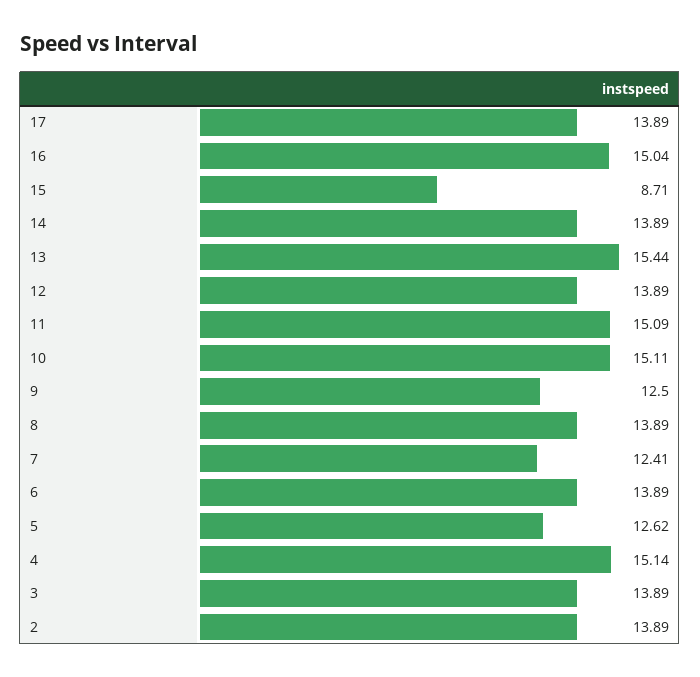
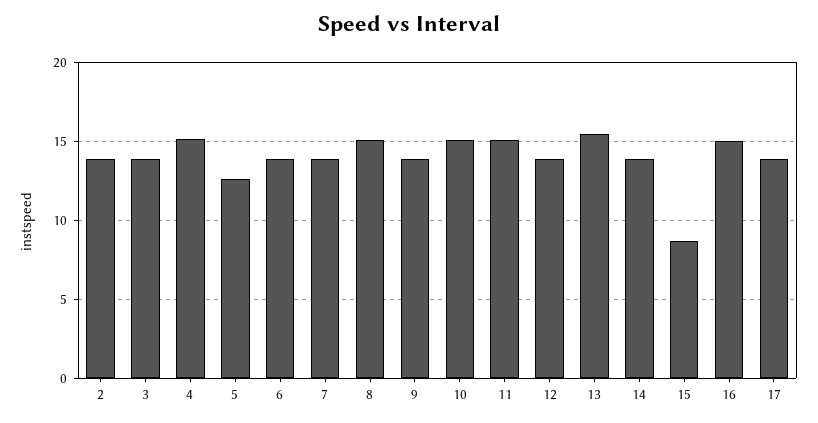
  {
    "17": 13.89,
    "16": 15.04,
    "15": 8.71,
    "14": 13.89,
    "13": 15.44,
    "12": 13.89,
    "11": 15.09,
    "10": 15.11,
-   "9": 12.5,
+   "9": 14,
-   "8": 13.89,
+   "8": 15,
-   "7": 12.41,
+   "7": 14,
    "6": 13.89,
    "5": 12.62,
    "4": 15.14,
    "3": 13.89,
    "2": 13.89
  }

